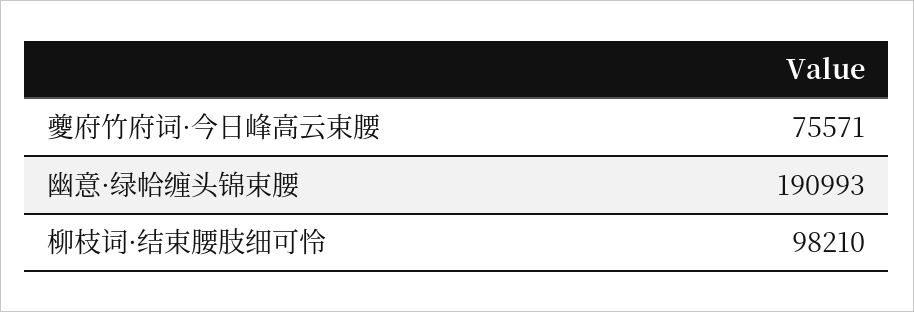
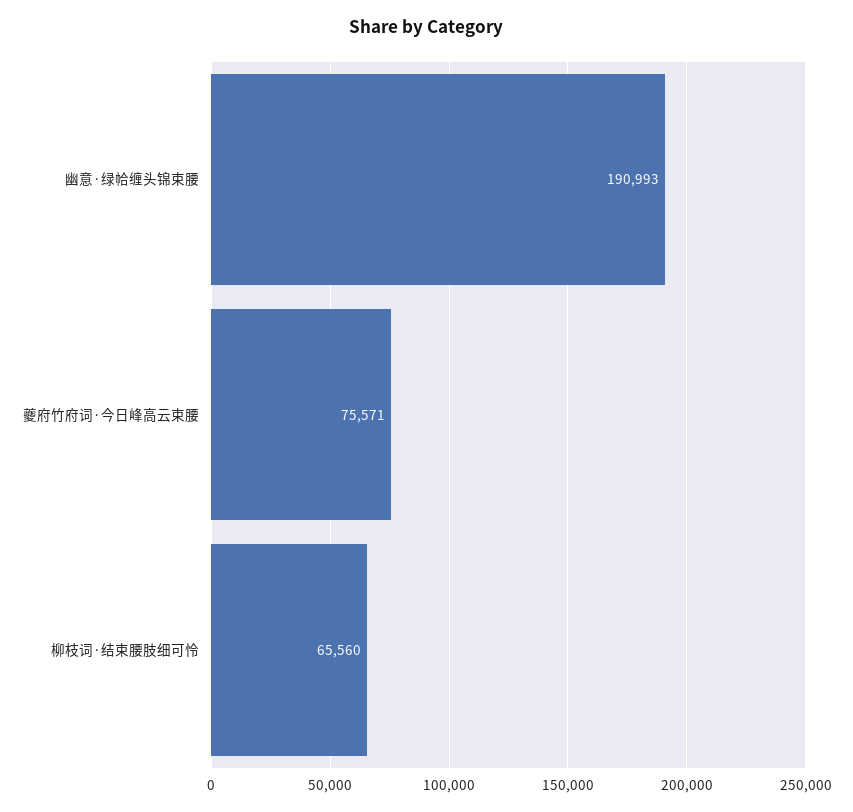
  {
    "夔府竹府词·今日峰高云束腰": 75571,
    "幽意·绿帢缠头锦束腰": 190993,
-   "柳枝词·结束腰肢细可怜": 98210
+   "柳枝词·结束腰肢细可怜": 65560
  }

